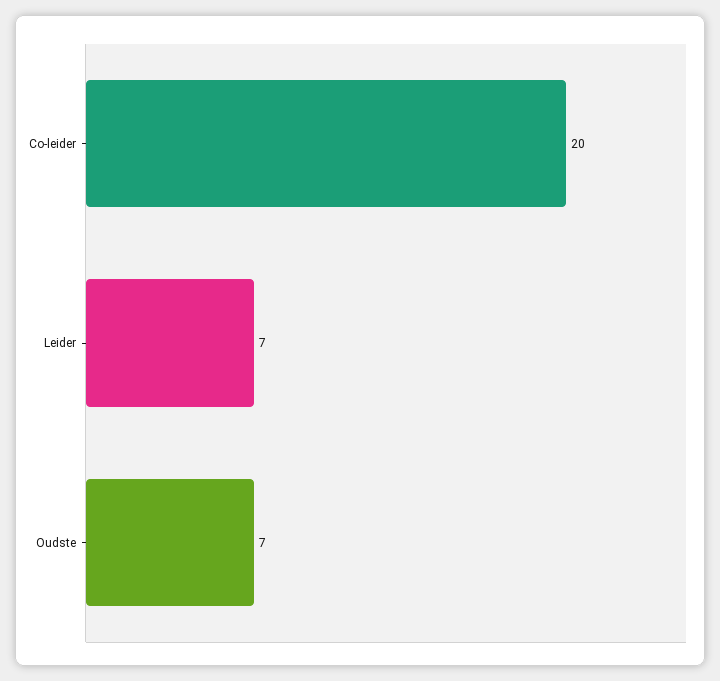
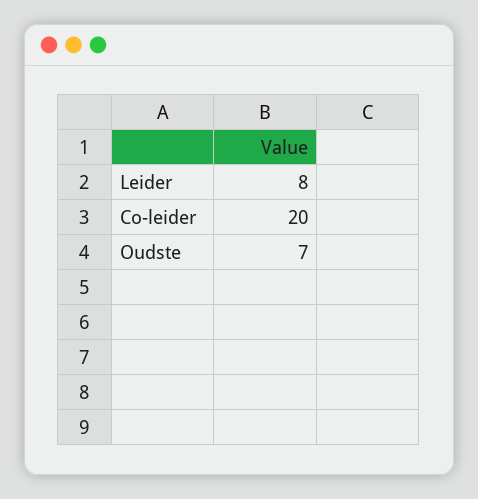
  {
    "Co-leider": 20,
-   "Leider": 7,
+   "Leider": 8,
    "Oudste": 7
  }

